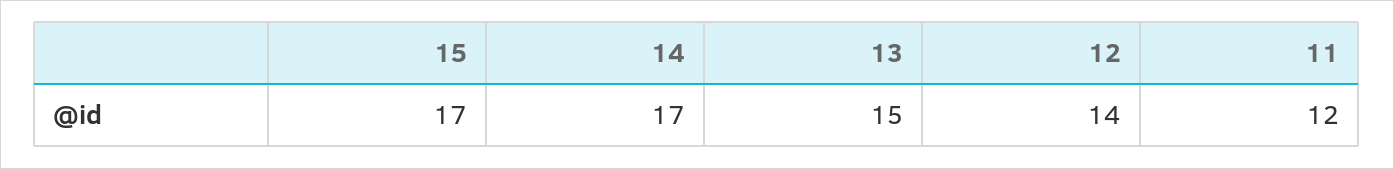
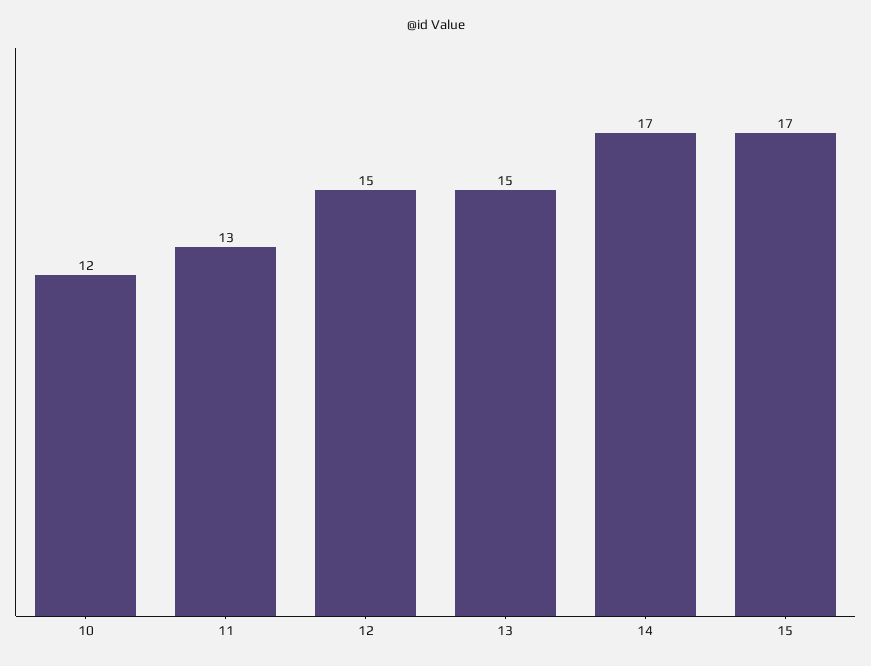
  {
    "15": 17,
    "14": 17,
    "13": 15,
-   "12": 14,
+   "12": 15,
-   "11": 12
+   "11": 13,
+   "10": 12
  }

